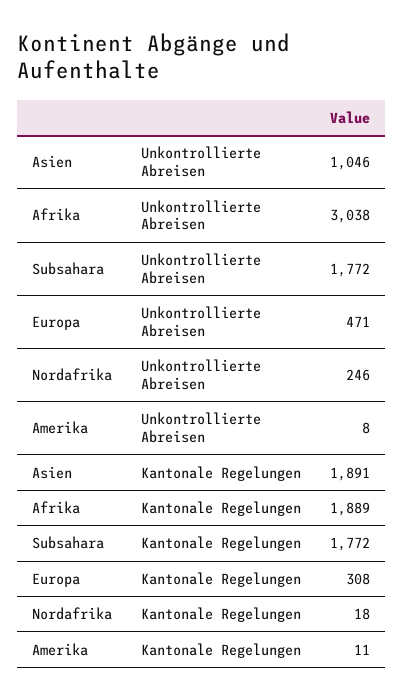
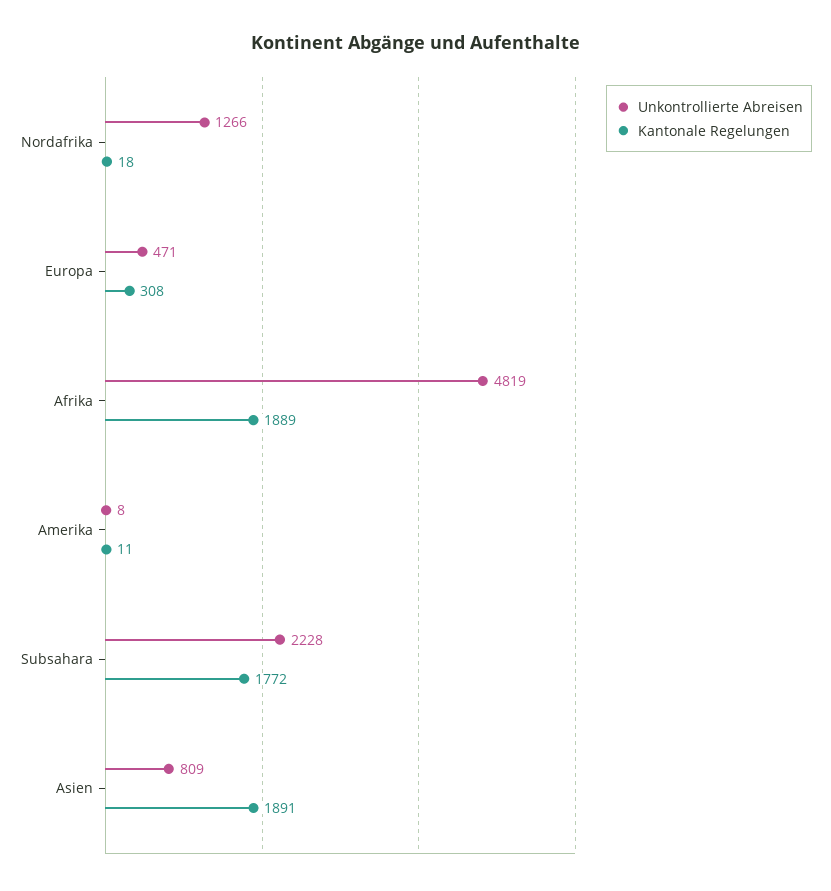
  {
    "Unkontrollierte Abreisen": {
-     "Asien": 1046,
+     "Asien": 809,
-     "Afrika": 3038,
+     "Afrika": 4819,
-     "Subsahara": 1772,
+     "Subsahara": 2228,
      "Europa": 471,
-     "Nordafrika": 246,
+     "Nordafrika": 1266,
      "Amerika": 8
    },
    "Kantonale Regelungen": {
      "Asien": 1891,
      "Afrika": 1889,
      "Subsahara": 1772,
      "Europa": 308,
      "Nordafrika": 18,
      "Amerika": 11
    }
  }

